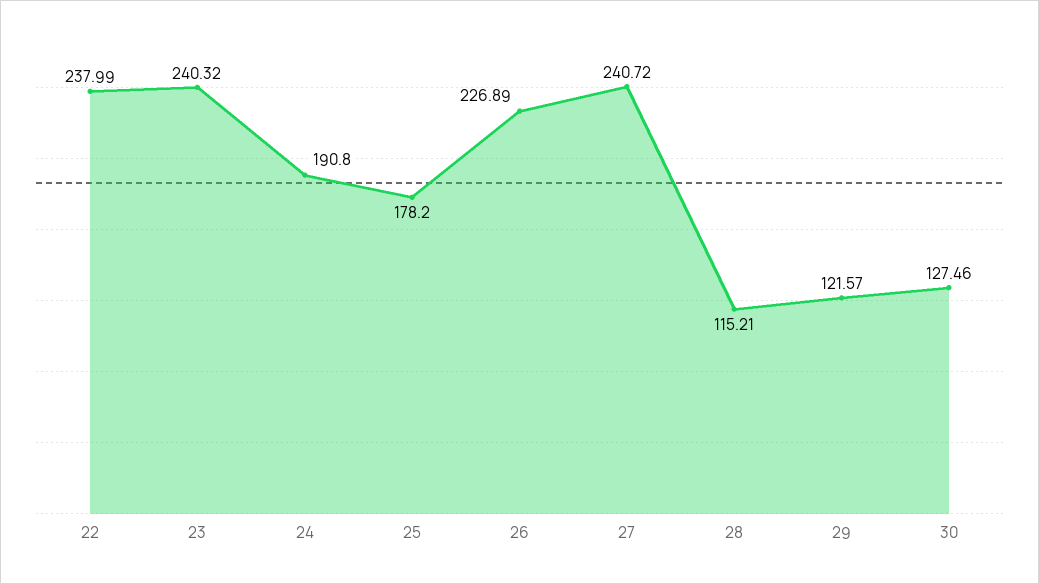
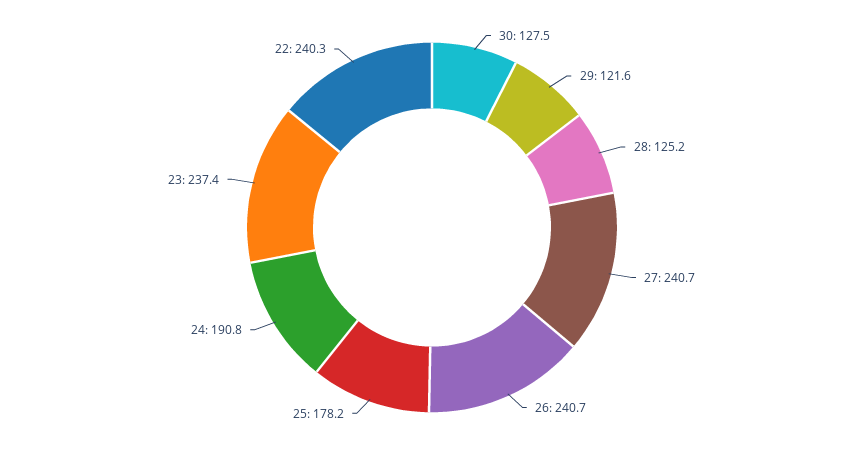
  {
-   "22": 237.99,
+   "22": 240.3,
-   "23": 240.32,
+   "23": 237.4,
    "24": 190.8,
    "25": 178.2,
-   "26": 226.89,
+   "26": 240.7,
    "27": 240.72,
-   "28": 115.21,
+   "28": 125.2,
    "29": 121.57,
    "30": 127.46
  }

